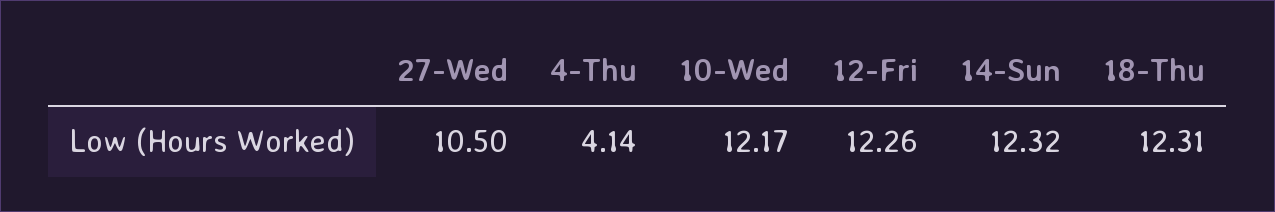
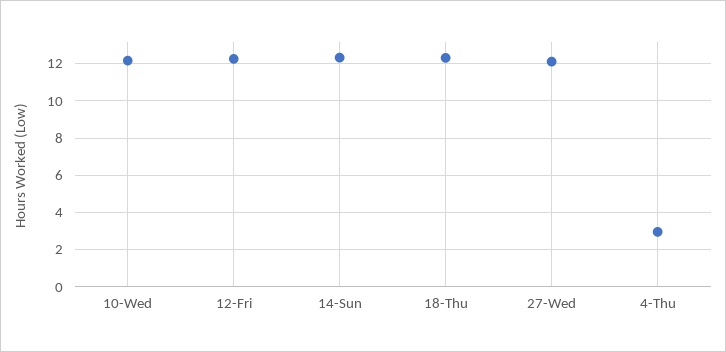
  {
-   "27-Wed": 10.5,
+   "27-Wed": 12,
-   "4-Thu": 4.14,
+   "4-Thu": 3,
    "10-Wed": 12.17,
    "12-Fri": 12.26,
    "14-Sun": 12.32,
    "18-Thu": 12.31
  }

